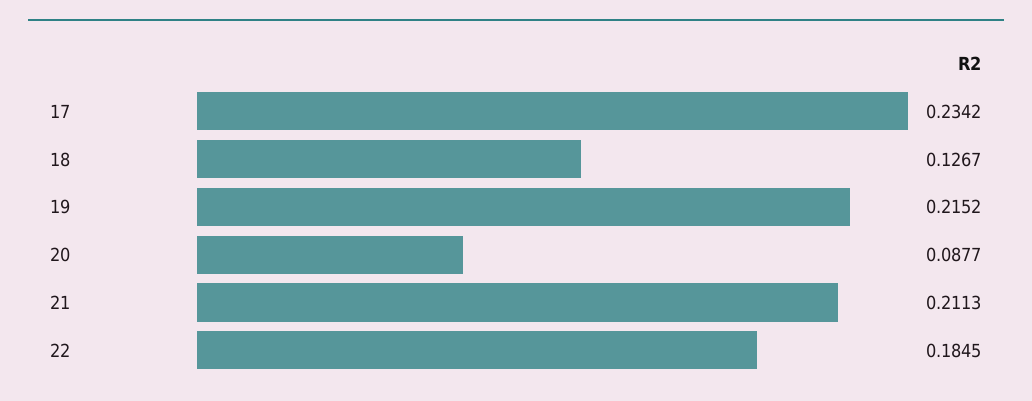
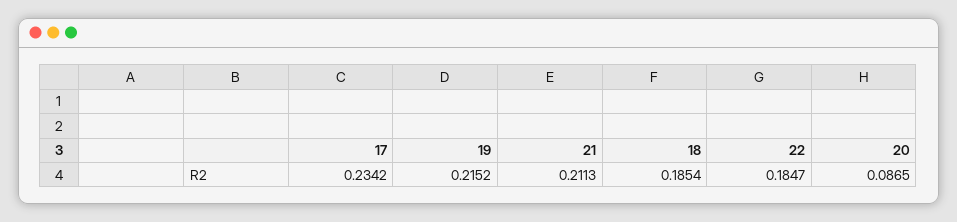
  {
    "17": 0.2342,
-   "18": 0.1267,
+   "18": 0.1854,
    "19": 0.2152,
-   "20": 0.0877,
+   "20": 0.0865,
    "21": 0.2113,
-   "22": 0.1845
+   "22": 0.1847
  }

